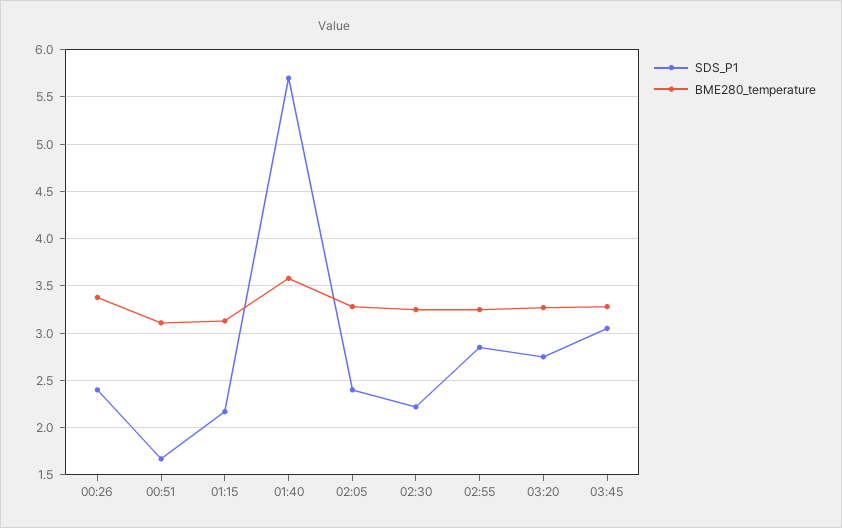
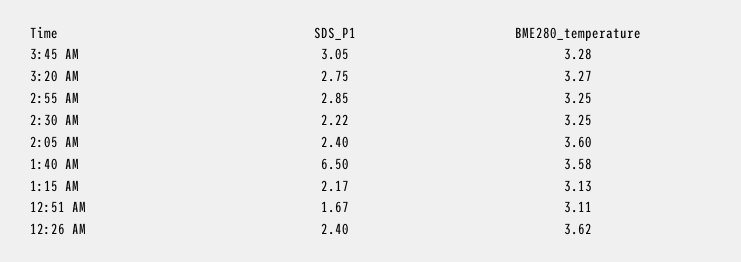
  {
    "SDS_P1": {
      "00:26": 2.4,
      "00:51": 1.67,
      "01:15": 2.17,
-     "01:40": 5.7,
+     "01:40": 6.5,
      "02:05": 2.4,
      "02:30": 2.22,
      "02:55": 2.85,
      "03:20": 2.75,
      "03:45": 3.05
    },
    "BME280_temperature": {
-     "00:26": 3.4,
+     "00:26": 3.62,
      "00:51": 3.11,
      "01:15": 3.13,
      "01:40": 3.58,
-     "02:05": 3.3,
+     "02:05": 3.6,
      "02:30": 3.25,
      "02:55": 3.25,
      "03:20": 3.27,
      "03:45": 3.28
    }
  }

